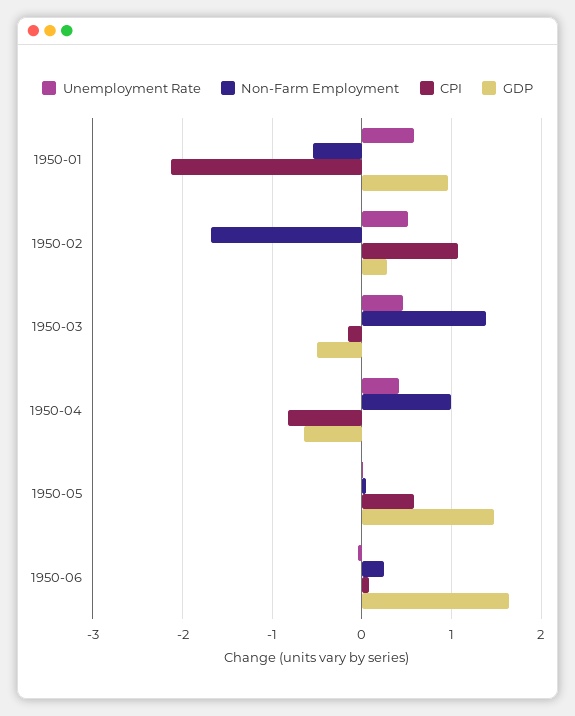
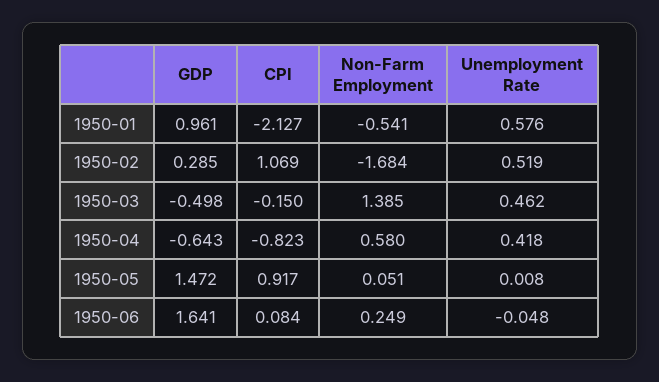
  {
    "Unemployment Rate": {
      "1950-01": 0.576,
      "1950-02": 0.519,
      "1950-03": 0.462,
      "1950-04": 0.418,
      "1950-05": 0.008,
      "1950-06": -0.048
    },
    "Non-Farm Employment": {
      "1950-01": -0.541,
      "1950-02": -1.684,
      "1950-03": 1.385,
-     "1950-04": 1,
+     "1950-04": 0.58,
      "1950-05": 0.051,
      "1950-06": 0.249
    },
    "CPI": {
      "1950-01": -2.127,
      "1950-02": 1.069,
      "1950-03": -0.15,
      "1950-04": -0.823,
-     "1950-05": 0.6,
+     "1950-05": 0.917,
      "1950-06": 0.084
    },
    "GDP": {
      "1950-01": 0.961,
      "1950-02": 0.285,
      "1950-03": -0.498,
      "1950-04": -0.643,
      "1950-05": 1.472,
      "1950-06": 1.641
    }
  }

